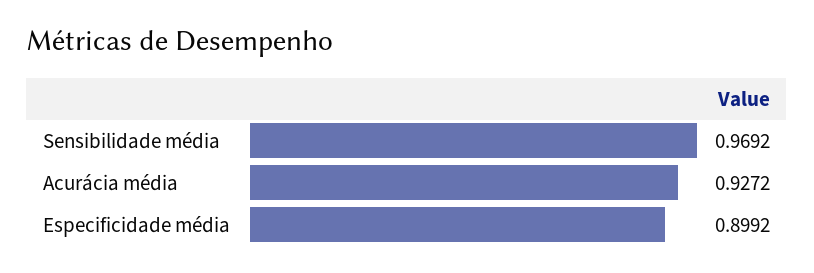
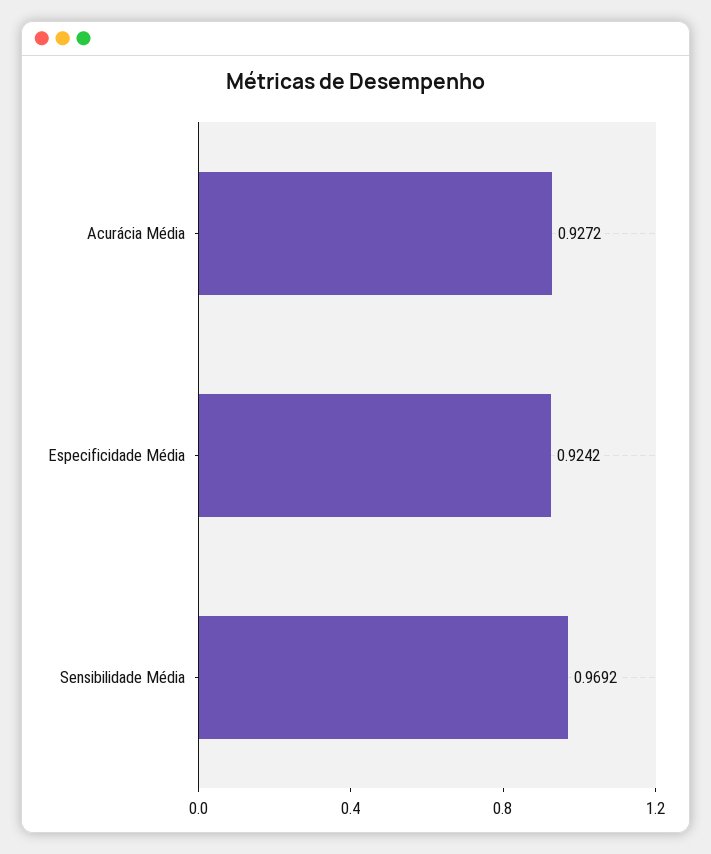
  {
    "Sensibilidade média": 0.9692,
    "Acurácia média": 0.9272,
-   "Especificidade média": 0.8992
+   "Especificidade média": 0.9242
  }

